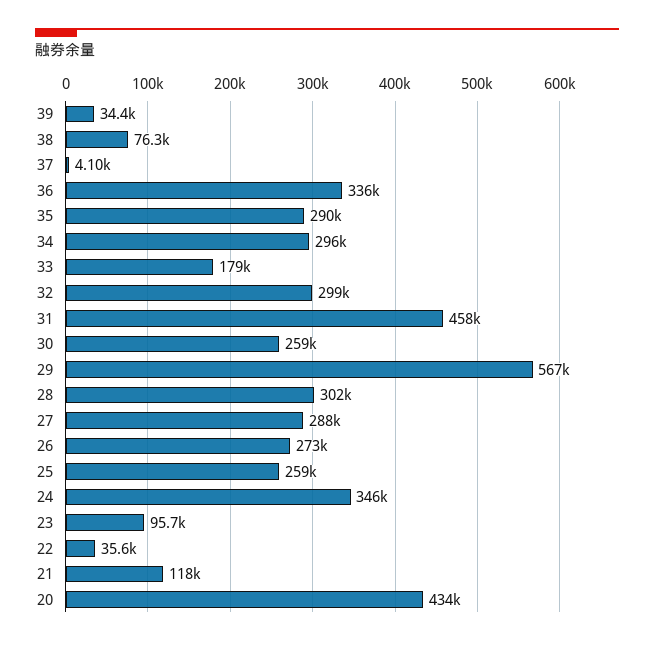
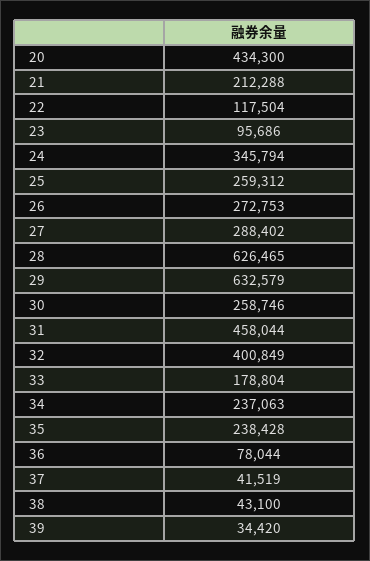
  {
    "39": 34420,
-   "38": 76300,
+   "38": 43100,
-   "37": 4100,
+   "37": 41519,
-   "36": 336000,
+   "36": 78044,
-   "35": 290000,
+   "35": 238428,
-   "34": 296000,
+   "34": 237063,
    "33": 178804,
-   "32": 299000,
+   "32": 400849,
    "31": 458044,
    "30": 258746,
-   "29": 567000,
+   "29": 632579,
-   "28": 302000,
+   "28": 626465,
    "27": 288402,
    "26": 272753,
    "25": 259312,
    "24": 345794,
    "23": 95686,
-   "22": 35600,
+   "22": 117504,
-   "21": 118000,
+   "21": 212288,
    "20": 434300
  }

